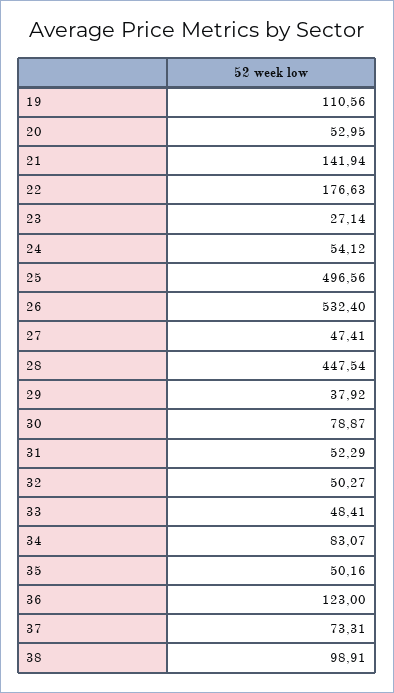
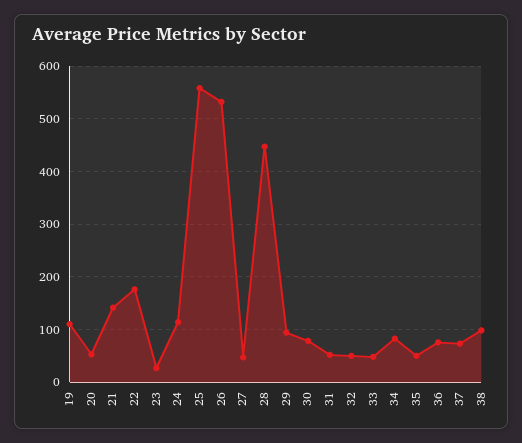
  {
    "19": 110.56,
    "20": 52.95,
    "21": 141.94,
    "22": 176.63,
    "23": 27.14,
-   "24": 54.12,
+   "24": 120,
-   "25": 496.56,
+   "25": 560,
    "26": 532.4,
    "27": 47.41,
    "28": 447.54,
-   "29": 37.92,
+   "29": 100,
    "30": 78.87,
    "31": 52.29,
    "32": 50.27,
    "33": 48.41,
    "34": 83.07,
    "35": 50.16,
-   "36": 123,
+   "36": 80,
    "37": 73.31,
    "38": 98.91
  }

